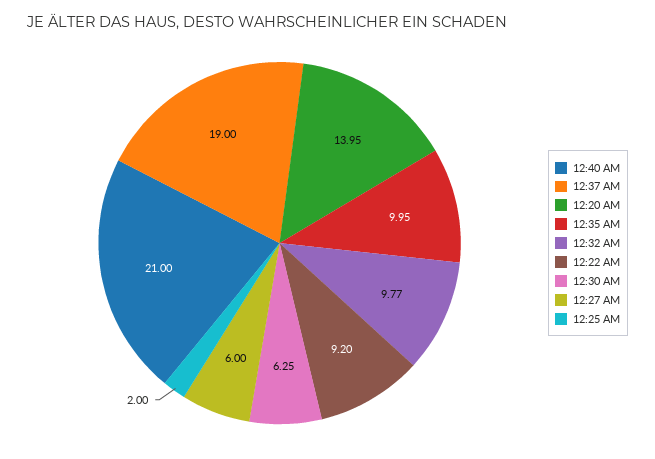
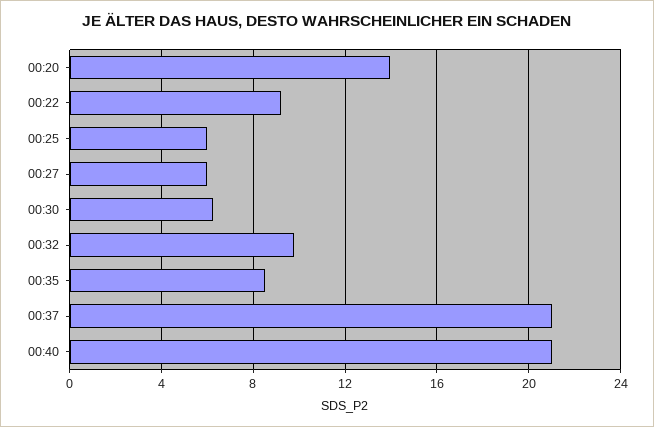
  {
    "12:40 AM": 21,
-   "12:37 AM": 19,
+   "12:37 AM": 21,
    "12:20 AM": 13.95,
-   "12:35 AM": 9.95,
+   "12:35 AM": 8.5,
    "12:32 AM": 9.77,
    "12:22 AM": 9.2,
    "12:30 AM": 6.25,
    "12:27 AM": 6,
-   "12:25 AM": 2
+   "12:25 AM": 6
  }

